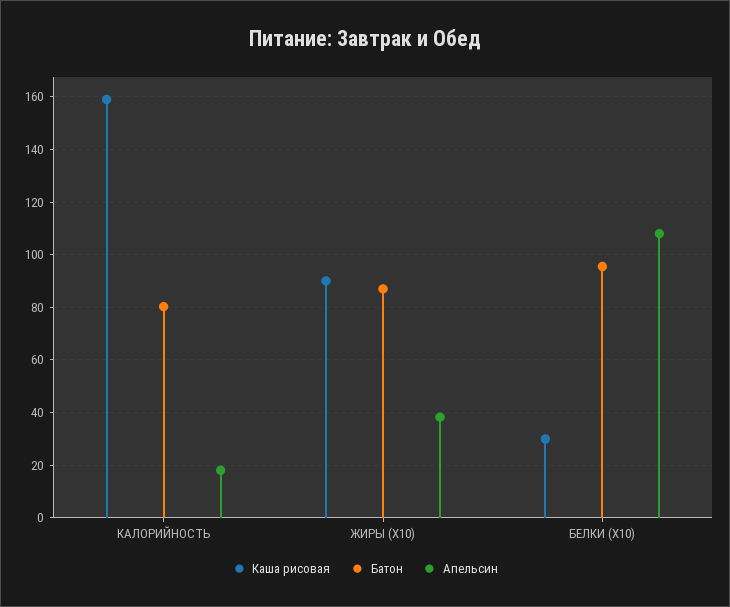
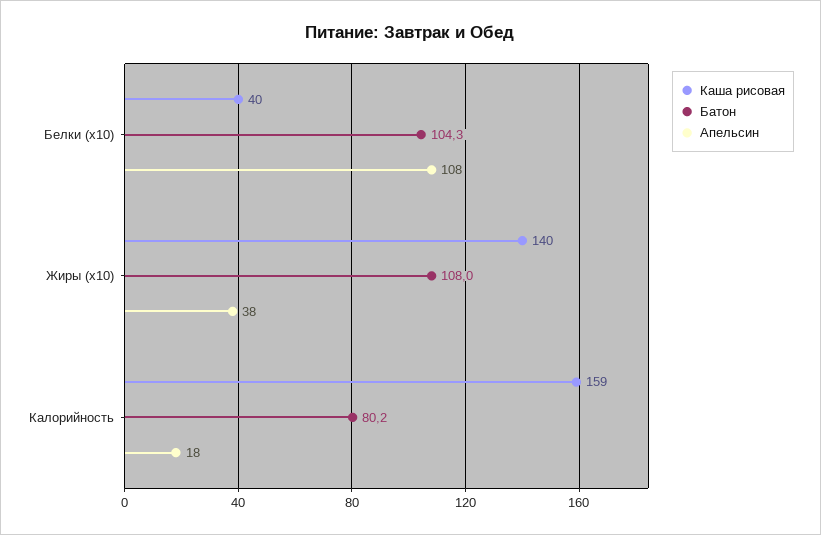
  {
    "Каша рисовая": {
      "КАЛОРИЙНОСТЬ": 159,
-     "ЖИРЫ (X10)": 90,
+     "ЖИРЫ (X10)": 140,
-     "БЕЛКИ (X10)": 30
+     "БЕЛКИ (X10)": 40
    },
    "Батон": {
      "КАЛОРИЙНОСТЬ": 80.2,
-     "ЖИРЫ (X10)": 87.5,
+     "ЖИРЫ (X10)": 108,
-     "БЕЛКИ (X10)": 95
+     "БЕЛКИ (X10)": 104.3
    },
    "Апельсин": {
      "КАЛОРИЙНОСТЬ": 18,
      "ЖИРЫ (X10)": 38,
      "БЕЛКИ (X10)": 108
    }
  }

